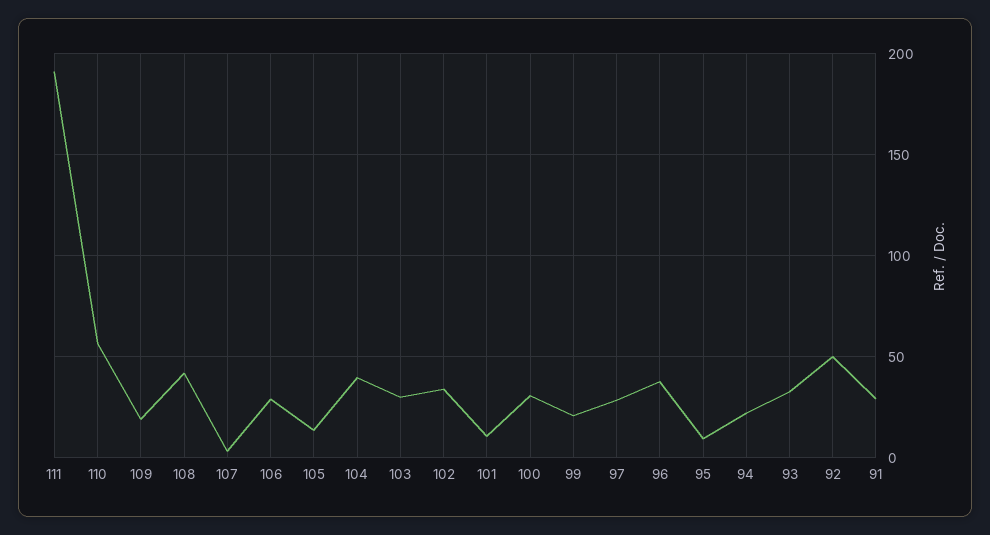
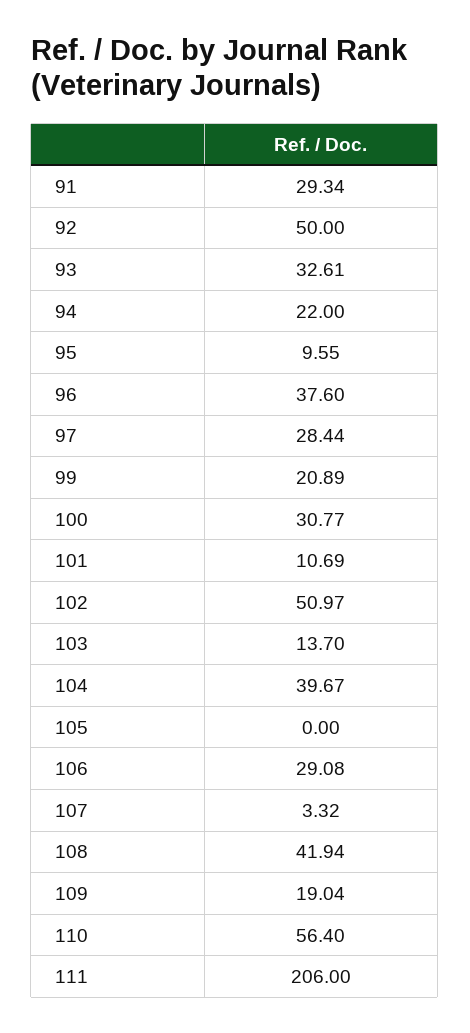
  {
-   "111": 190,
+   "111": 206,
    "110": 56.4,
    "109": 19.04,
    "108": 41.94,
    "107": 3.32,
    "106": 29.08,
-   "105": 15,
+   "105": 0,
    "104": 39.67,
-   "103": 30,
+   "103": 13.7,
-   "102": 35,
+   "102": 50.97,
    "101": 10.69,
    "100": 30.77,
    "99": 20.89,
    "97": 28.44,
    "96": 37.6,
    "95": 9.55,
    "94": 22,
    "93": 32.61,
    "92": 50,
    "91": 29.34
  }

